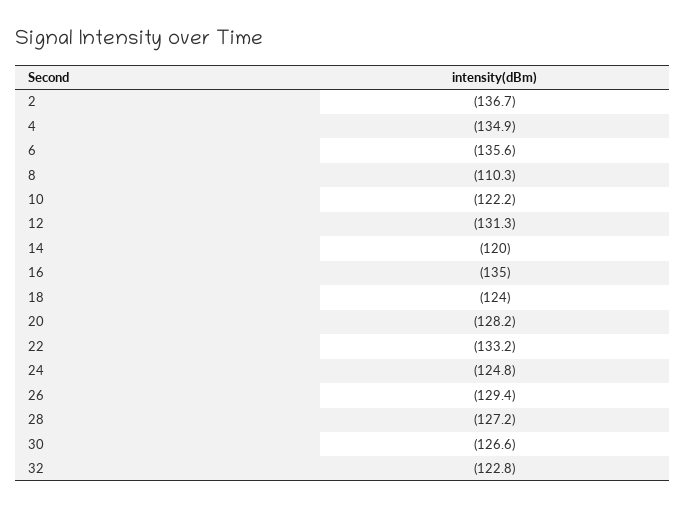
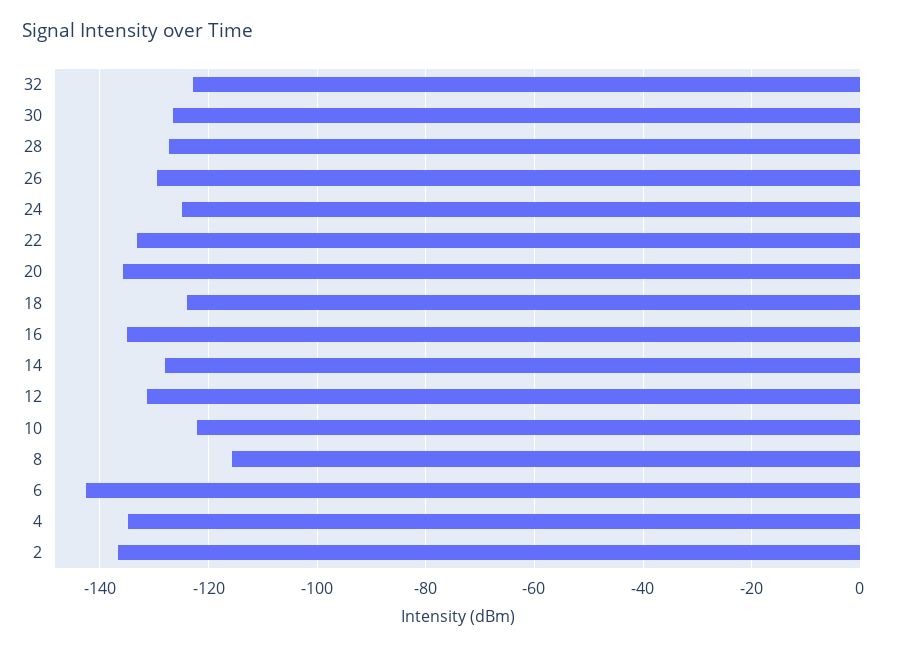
  {
    "2": -136.7,
    "4": -134.9,
-   "6": -135.6,
+   "6": -142,
-   "8": -110.3,
+   "8": -116,
    "10": -122.2,
    "12": -131.3,
-   "14": -120,
+   "14": -128,
    "16": -135,
    "18": -124,
-   "20": -128.2,
+   "20": -136,
    "22": -133.2,
    "24": -124.8,
    "26": -129.4,
    "28": -127.2,
    "30": -126.6,
    "32": -122.8
  }

